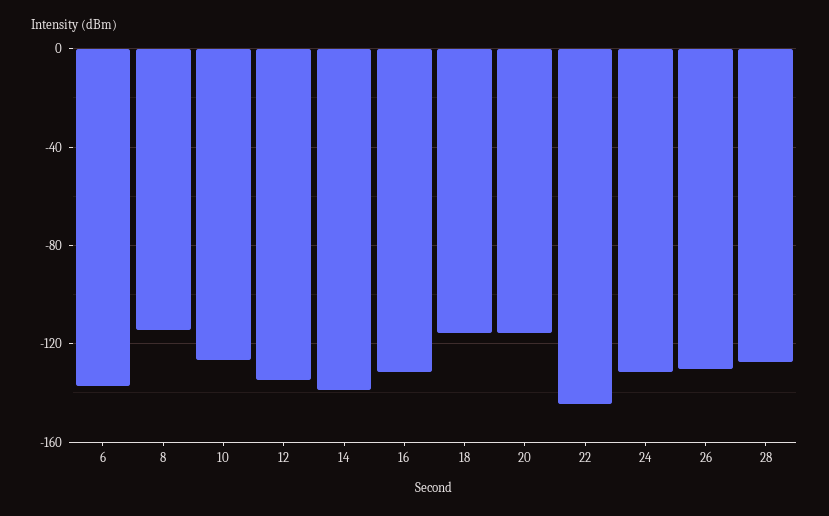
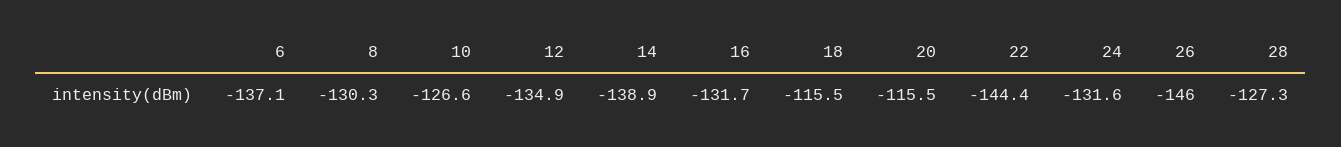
  {
    "6": -137.1,
-   "8": -115,
+   "8": -130.3,
    "10": -126.6,
    "12": -134.9,
    "14": -138.9,
    "16": -131.7,
    "18": -115.5,
    "20": -115.5,
    "22": -144.4,
    "24": -131.6,
-   "26": -130,
+   "26": -146,
    "28": -127.3
  }

